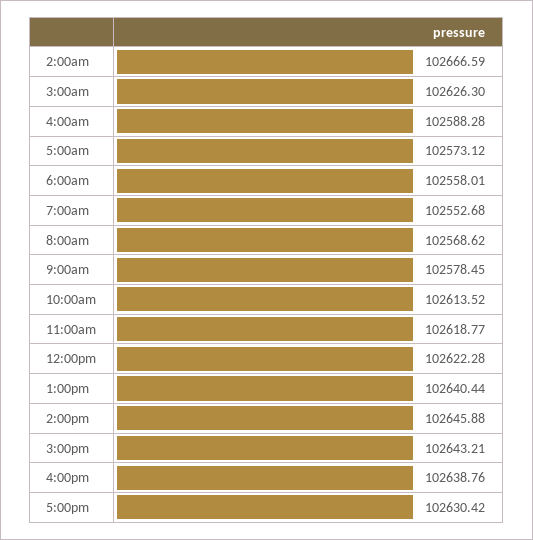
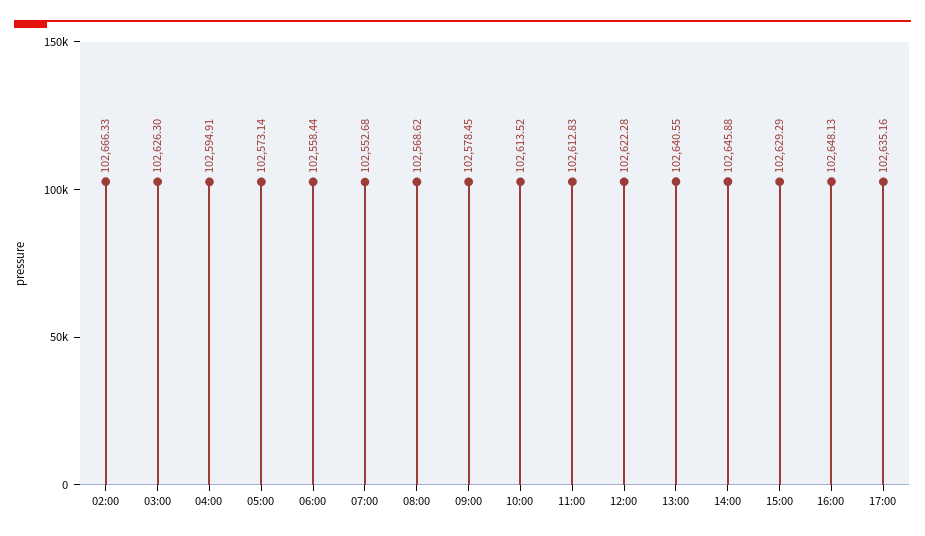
  {
-   "2:00am": 102666.59,
+   "2:00am": 102666.33,
    "3:00am": 102626.3,
-   "4:00am": 102588.28,
+   "4:00am": 102594.91,
-   "5:00am": 102573.12,
+   "5:00am": 102573.14,
-   "6:00am": 102558.01,
+   "6:00am": 102558.44,
    "7:00am": 102552.68,
    "8:00am": 102568.62,
    "9:00am": 102578.45,
    "10:00am": 102613.52,
-   "11:00am": 102618.77,
+   "11:00am": 102612.83,
    "12:00pm": 102622.28,
-   "1:00pm": 102640.44,
+   "1:00pm": 102640.55,
    "2:00pm": 102645.88,
-   "3:00pm": 102643.21,
+   "3:00pm": 102629.29,
-   "4:00pm": 102638.76,
+   "4:00pm": 102648.13,
-   "5:00pm": 102630.42
+   "5:00pm": 102635.16
  }

